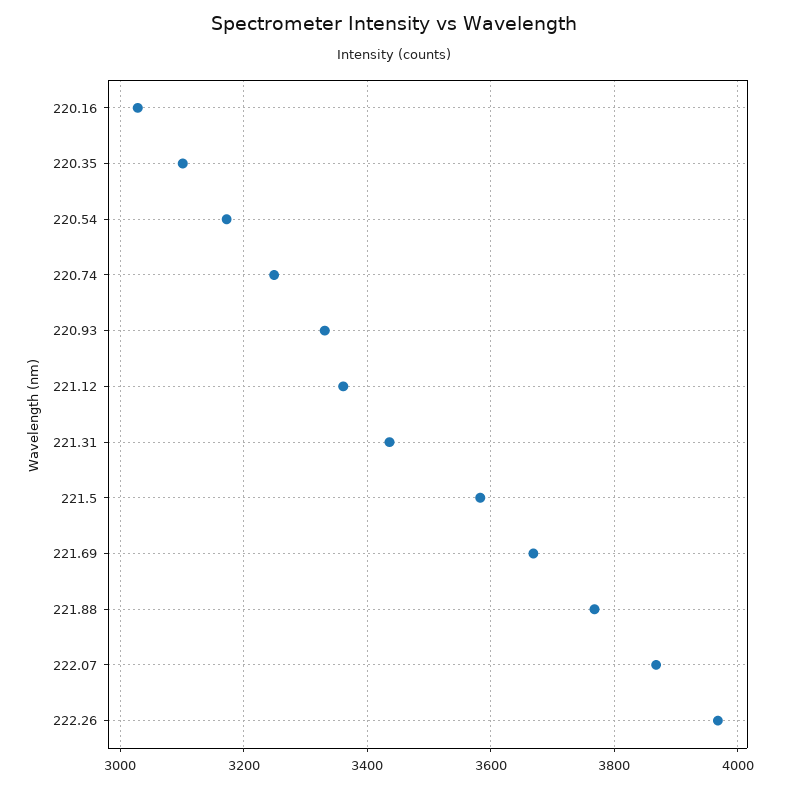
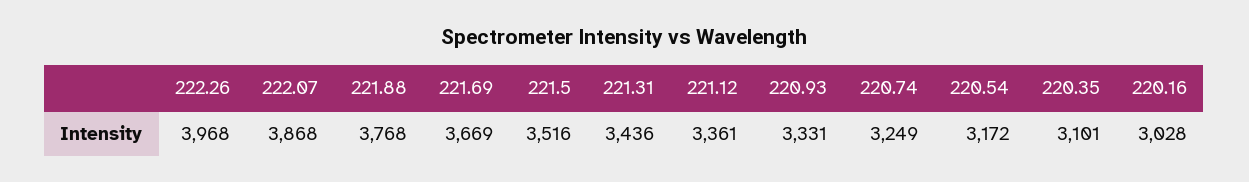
  {
    "220.16": 3028,
    "220.35": 3101,
    "220.54": 3172,
    "220.74": 3249,
    "220.93": 3331,
    "221.12": 3361,
    "221.31": 3436,
-   "221.5": 3580,
+   "221.5": 3516,
    "221.69": 3669,
    "221.88": 3768,
    "222.07": 3868,
    "222.26": 3968
  }

